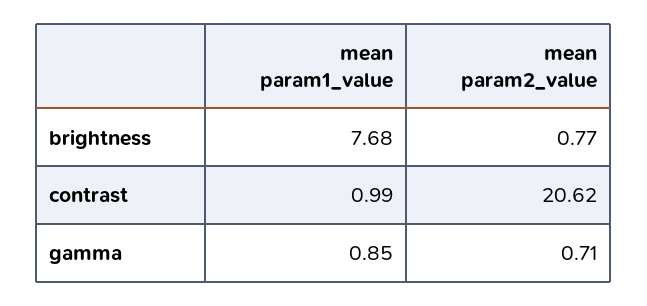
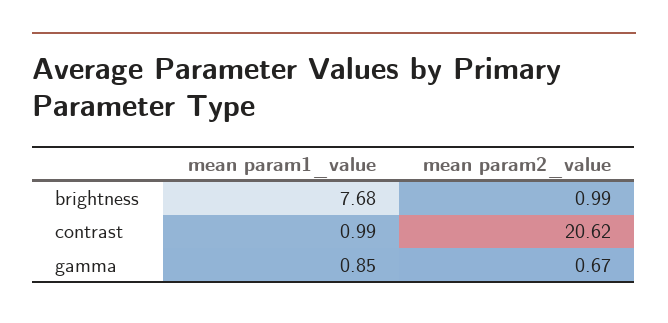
  {
    "mean param1_value": {
      "brightness": 7.68,
      "contrast": 0.99,
      "gamma": 0.85
    },
    "mean param2_value": {
-     "brightness": 0.77,
+     "brightness": 0.99,
      "contrast": 20.62,
-     "gamma": 0.71
+     "gamma": 0.67
    }
  }

